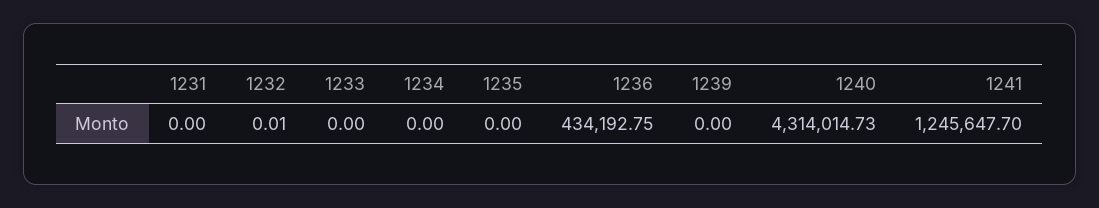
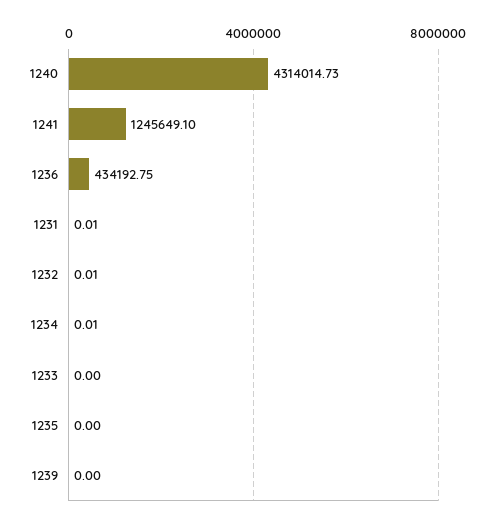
  {
-   "1231": 0,
+   "1231": 0.01,
    "1232": 0.01,
    "1233": 0,
-   "1234": 0,
+   "1234": 0.01,
    "1235": 0,
    "1236": 434192.75,
    "1239": 0,
    "1240": 4314014.73,
-   "1241": 1245647.7
+   "1241": 1245649.1
  }

